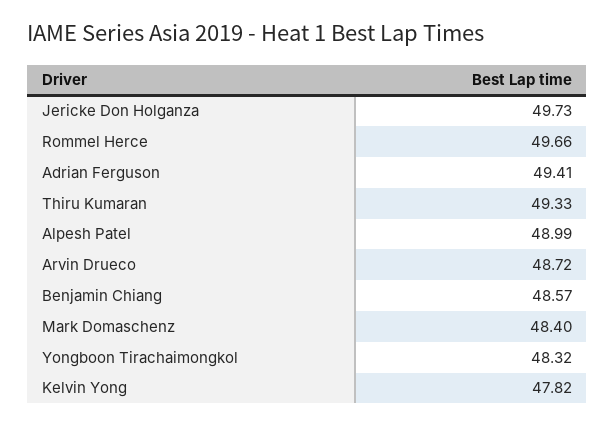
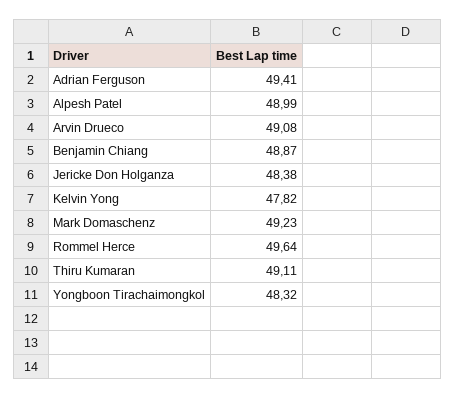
  {
-   "Jericke Don Holganza": 49.73,
+   "Jericke Don Holganza": 48.38,
-   "Rommel Herce": 49.66,
+   "Rommel Herce": 49.64,
    "Adrian Ferguson": 49.41,
-   "Thiru Kumaran": 49.33,
+   "Thiru Kumaran": 49.11,
    "Alpesh Patel": 48.99,
-   "Arvin Drueco": 48.72,
+   "Arvin Drueco": 49.08,
-   "Benjamin Chiang": 48.57,
+   "Benjamin Chiang": 48.87,
-   "Mark Domaschenz": 48.4,
+   "Mark Domaschenz": 49.23,
    "Yongboon Tirachaimongkol": 48.32,
    "Kelvin Yong": 47.82
  }

